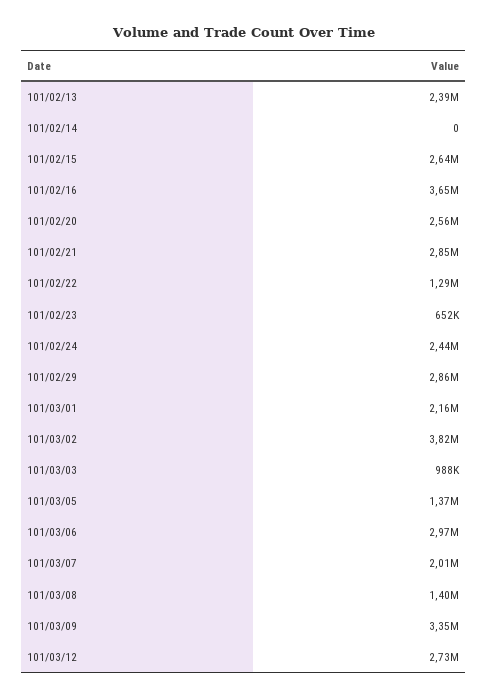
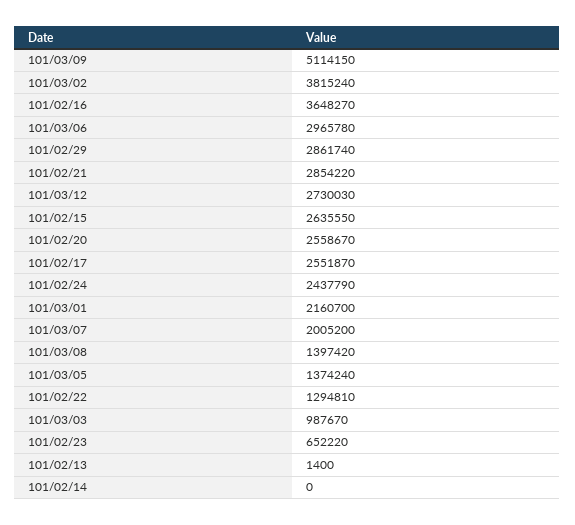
  {
-   "101/02/13": 2390000,
+   "101/02/13": 1400,
    "101/02/14": 0,
    "101/02/15": 2635550,
    "101/02/16": 3648270,
    "101/02/20": 2558670,
    "101/02/21": 2854220,
    "101/02/22": 1294810,
    "101/02/23": 652220,
    "101/02/24": 2437790,
    "101/02/29": 2861740,
    "101/03/01": 2160700,
    "101/03/02": 3815240,
    "101/03/03": 987670,
    "101/03/05": 1374240,
    "101/03/06": 2965780,
    "101/03/07": 2005200,
    "101/03/08": 1397420,
-   "101/03/09": 3350000,
+   "101/03/09": 5114150,
-   "101/03/12": 2730030
+   "101/03/12": 2730030,
+   "101/02/17": 2551870
  }

